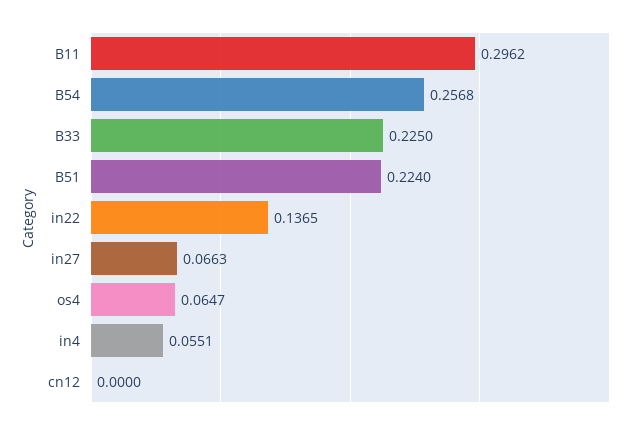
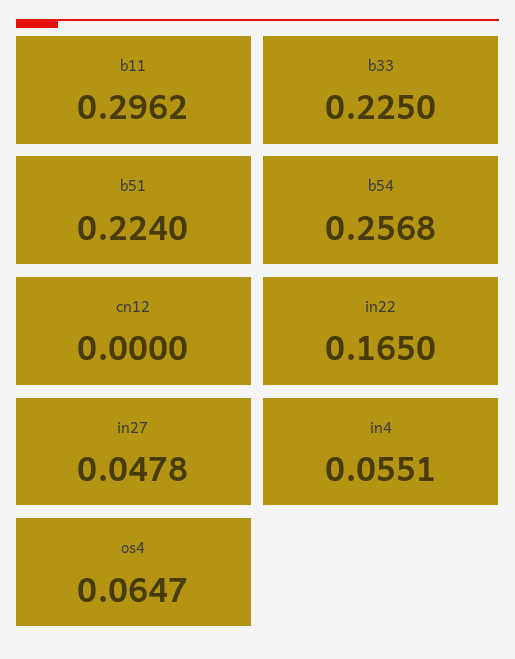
  {
    "B11": 0.2962,
    "B54": 0.2568,
    "B33": 0.225,
    "B51": 0.224,
-   "in22": 0.1365,
+   "in22": 0.165,
-   "in27": 0.0663,
+   "in27": 0.0478,
    "os4": 0.0647,
    "in4": 0.0551,
    "cn12": 0
  }

